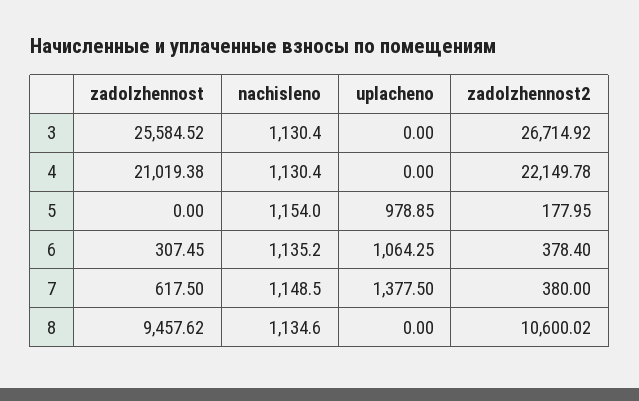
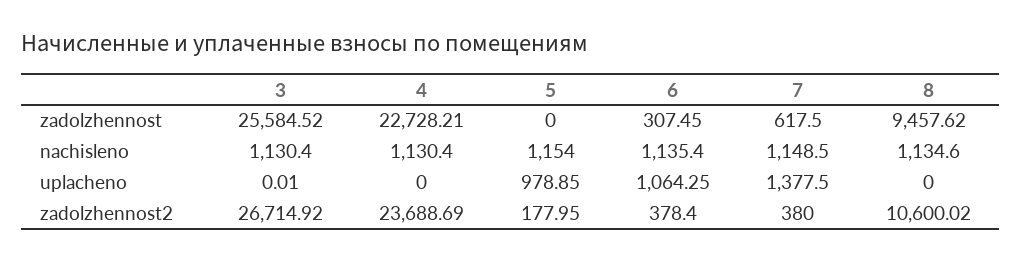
  {
    "zadolzhennost": {
      "3": 25584.52,
-     "4": 21019.38,
+     "4": 22728.21,
      "5": 0,
      "6": 307.45,
      "7": 617.5,
      "8": 9457.62
    },
    "nachisleno": {
      "3": 1130.4,
      "4": 1130.4,
      "5": 1154,
-     "6": 1135.2,
+     "6": 1135.4,
      "7": 1148.5,
      "8": 1134.6
    },
    "uplacheno": {
-     "3": 0,
+     "3": 0.01,
      "4": 0,
      "5": 978.85,
      "6": 1064.25,
      "7": 1377.5,
      "8": 0
    },
    "zadolzhennost2": {
      "3": 26714.92,
-     "4": 22149.78,
+     "4": 23688.69,
      "5": 177.95,
      "6": 378.4,
      "7": 380,
      "8": 10600.02
    }
  }

